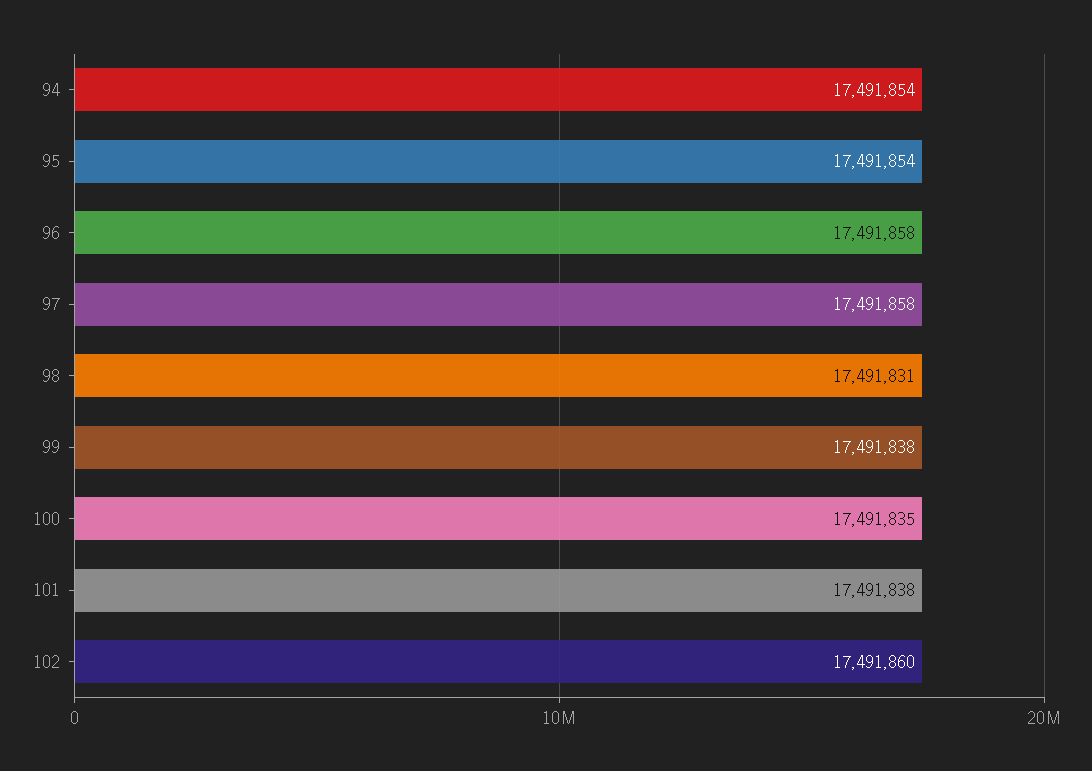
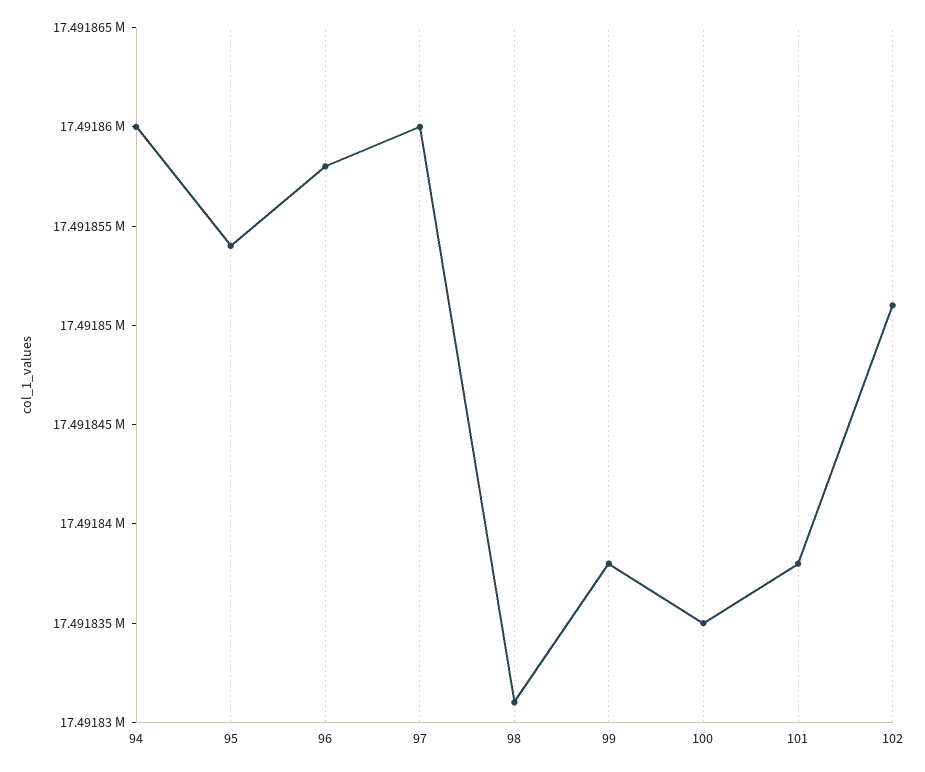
  {
-   "94": 17491854,
+   "94": 17491860,
    "95": 17491854,
    "96": 17491858,
-   "97": 17491858,
+   "97": 17491860,
    "98": 17491831,
    "99": 17491838,
    "100": 17491835,
    "101": 17491838,
-   "102": 17491860
+   "102": 17491851
  }

